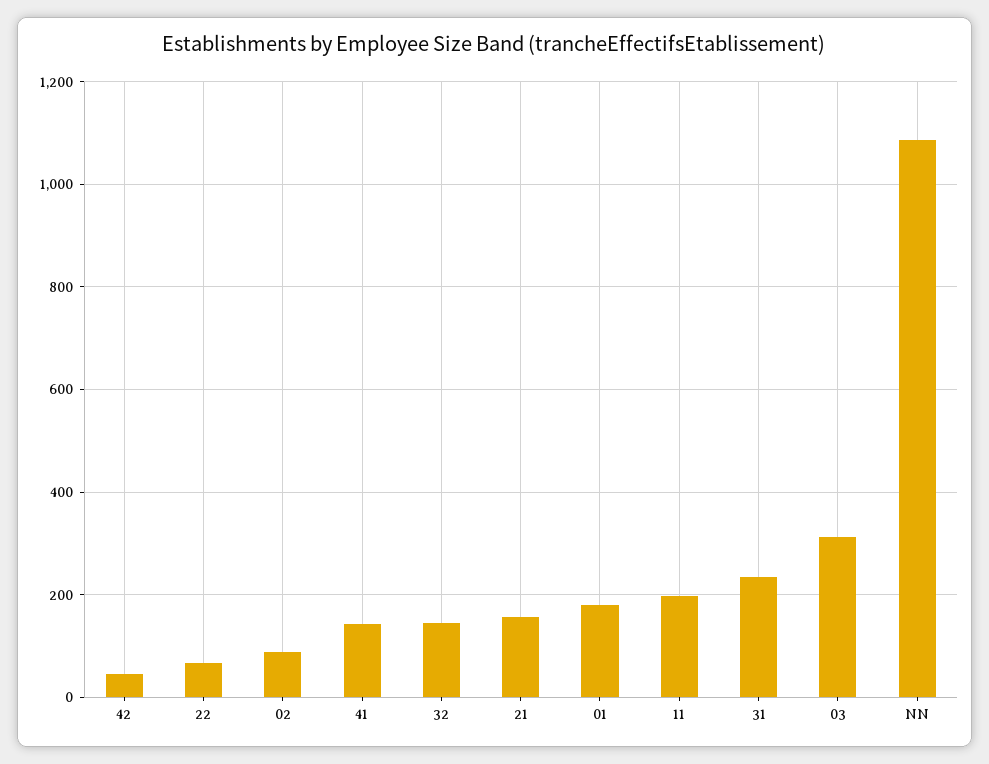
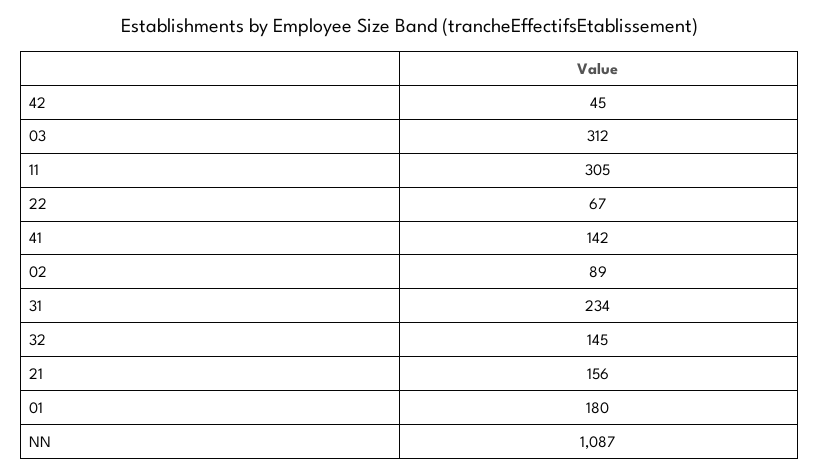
  {
    "42": 45,
    "22": 67,
    "02": 89,
    "41": 142,
    "32": 145,
    "21": 156,
    "01": 180,
-   "11": 200,
+   "11": 305,
    "31": 234,
    "03": 312,
    "NN": 1087
  }

